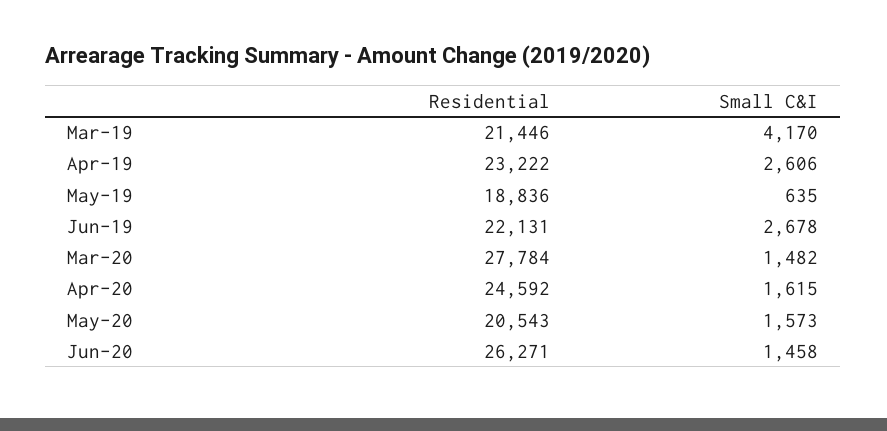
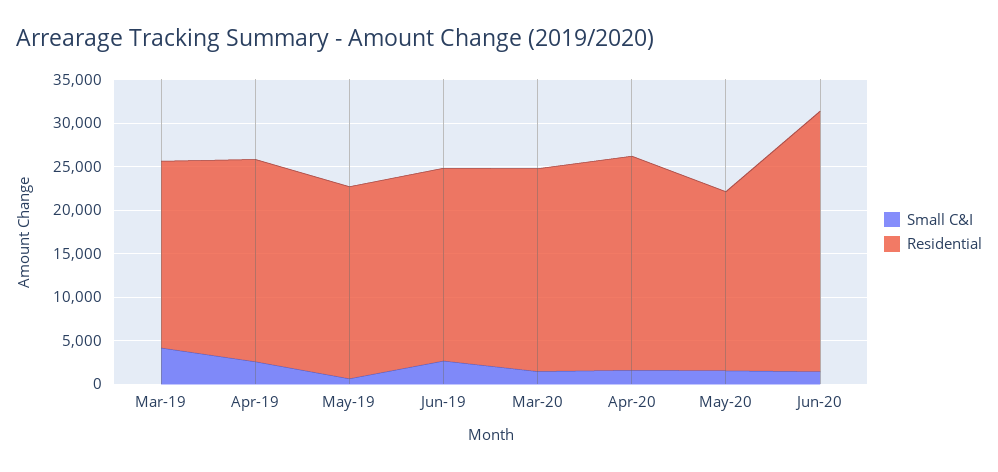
  {
    "Residential": {
      "Mar-19": 21446,
      "Apr-19": 23222,
-     "May-19": 18836,
+     "May-19": 22000,
      "Jun-19": 22131,
-     "Mar-20": 27784,
+     "Mar-20": 23000,
      "Apr-20": 24592,
      "May-20": 20543,
-     "Jun-20": 26271
+     "Jun-20": 30000
    },
    "Small C&I": {
      "Mar-19": 4170,
      "Apr-19": 2606,
      "May-19": 635,
      "Jun-19": 2678,
      "Mar-20": 1482,
      "Apr-20": 1615,
      "May-20": 1573,
      "Jun-20": 1458
    }
  }

